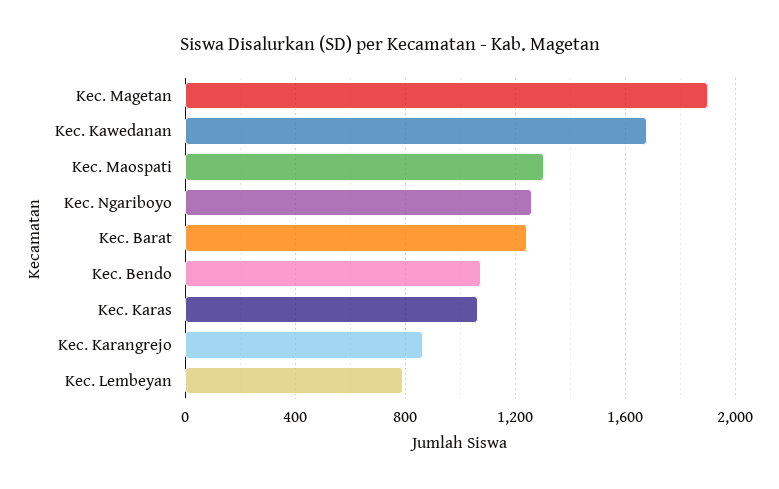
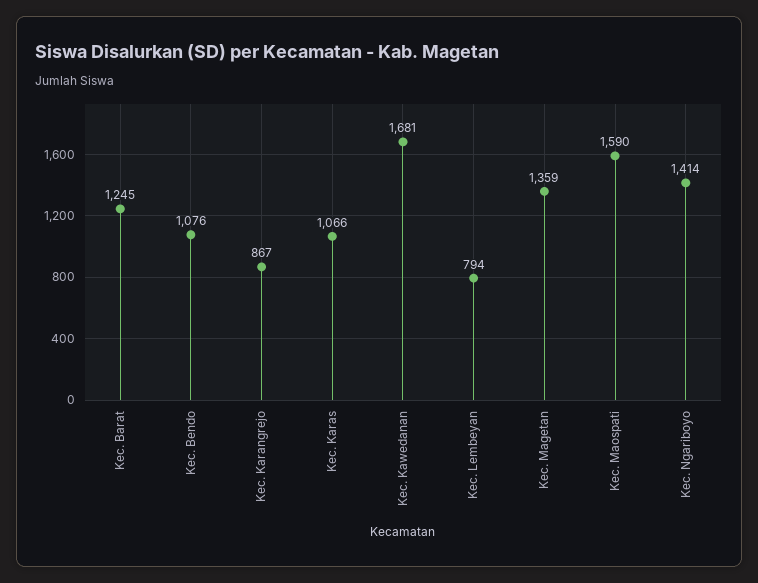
  {
-   "Kec. Magetan": 1900,
+   "Kec. Magetan": 1359,
    "Kec. Kawedanan": 1681,
-   "Kec. Maospati": 1300,
+   "Kec. Maospati": 1590,
-   "Kec. Ngariboyo": 1250,
+   "Kec. Ngariboyo": 1414,
    "Kec. Barat": 1245,
    "Kec. Bendo": 1076,
    "Kec. Karas": 1066,
    "Kec. Karangrejo": 867,
    "Kec. Lembeyan": 794
  }

